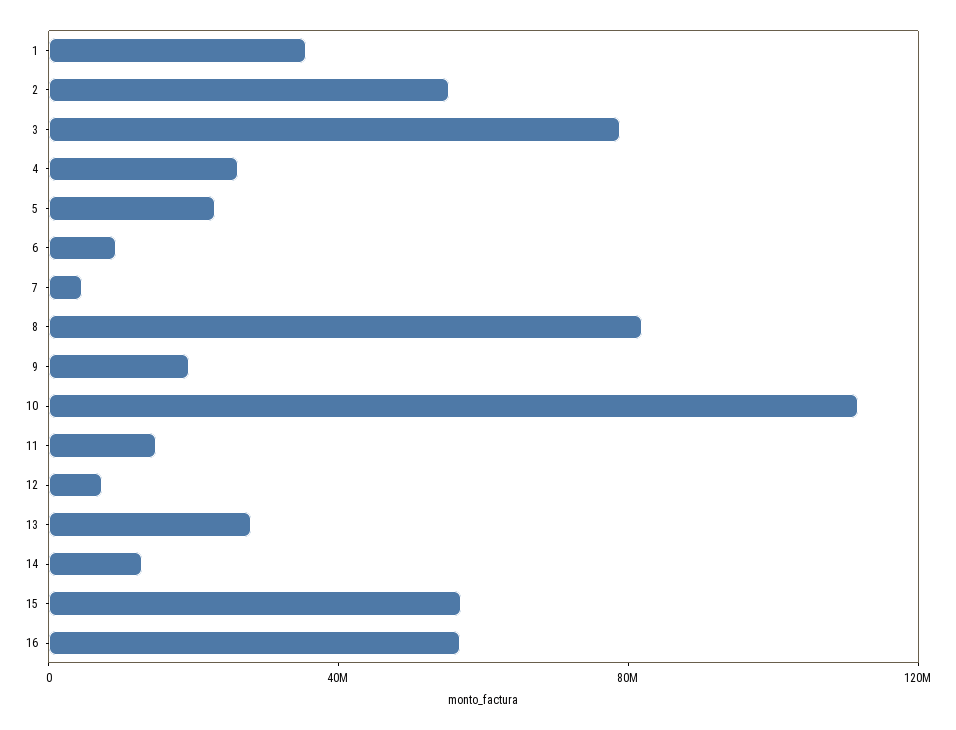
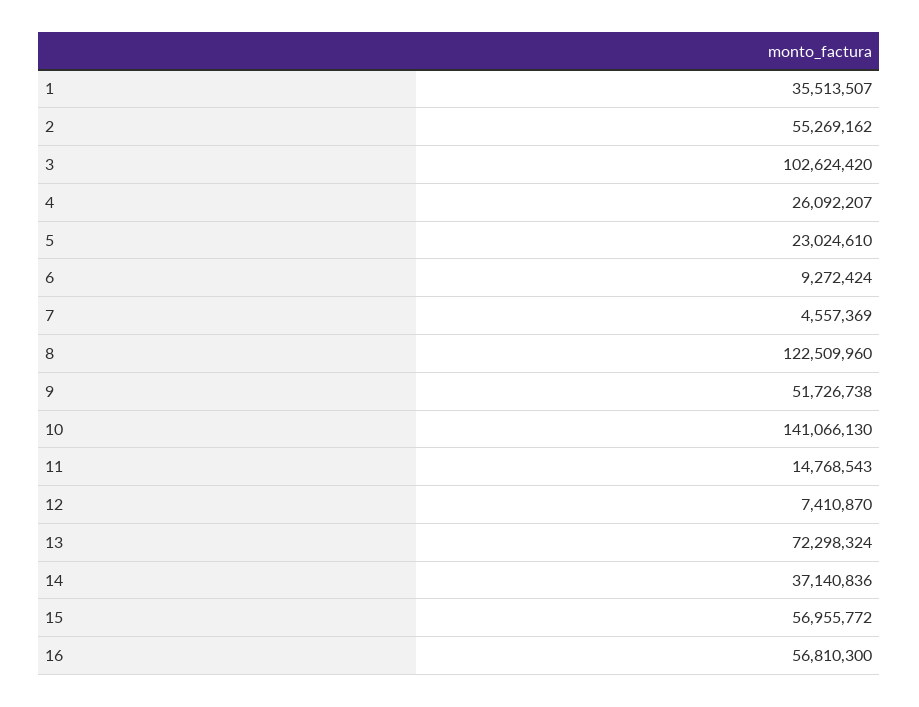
  {
    "1": 35513507,
    "2": 55269162,
-   "3": 80000000,
+   "3": 102624420,
    "4": 26092207,
    "5": 23024610,
    "6": 9272424,
    "7": 4557369,
-   "8": 80000000,
+   "8": 122509960,
-   "9": 20000000,
+   "9": 51726738,
-   "10": 110000000,
+   "10": 141066130,
    "11": 14768543,
    "12": 7410870,
-   "13": 30000000,
+   "13": 72298324,
-   "14": 10000000,
+   "14": 37140836,
    "15": 56955772,
    "16": 56810300
  }

